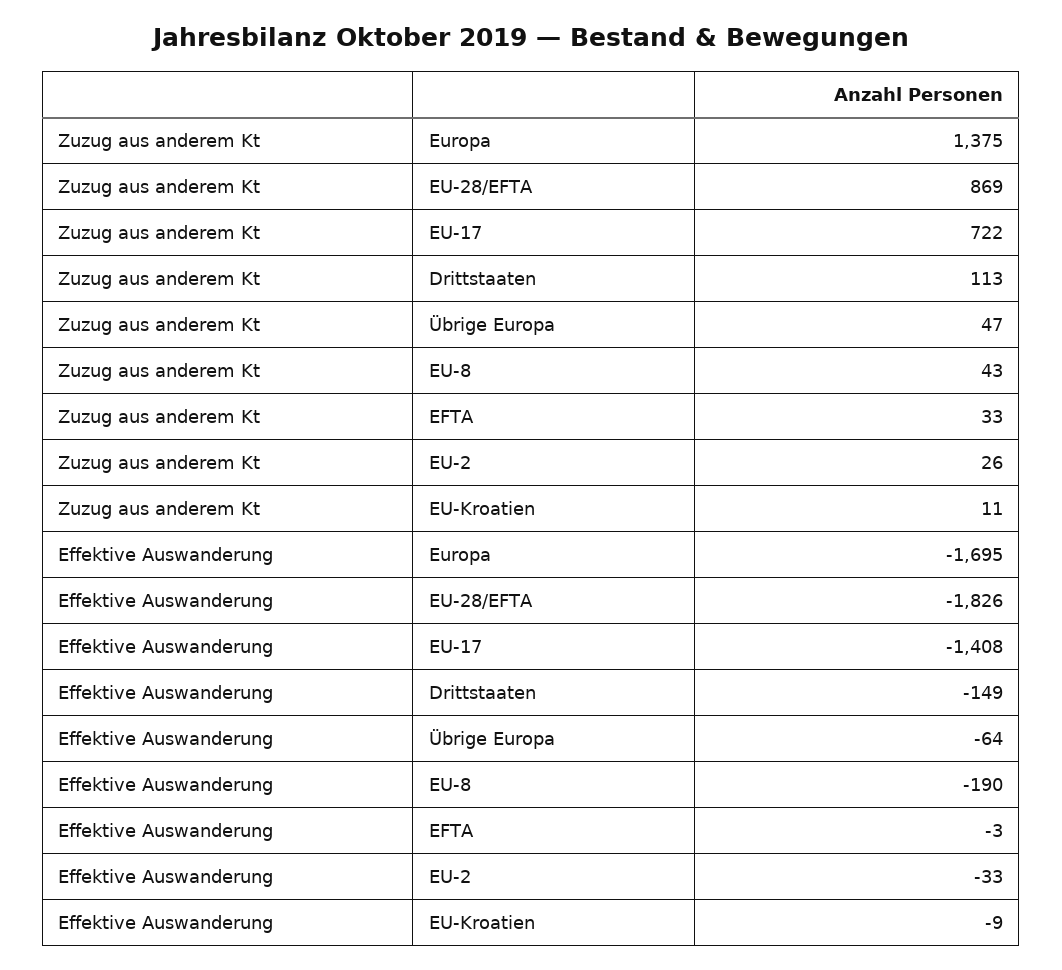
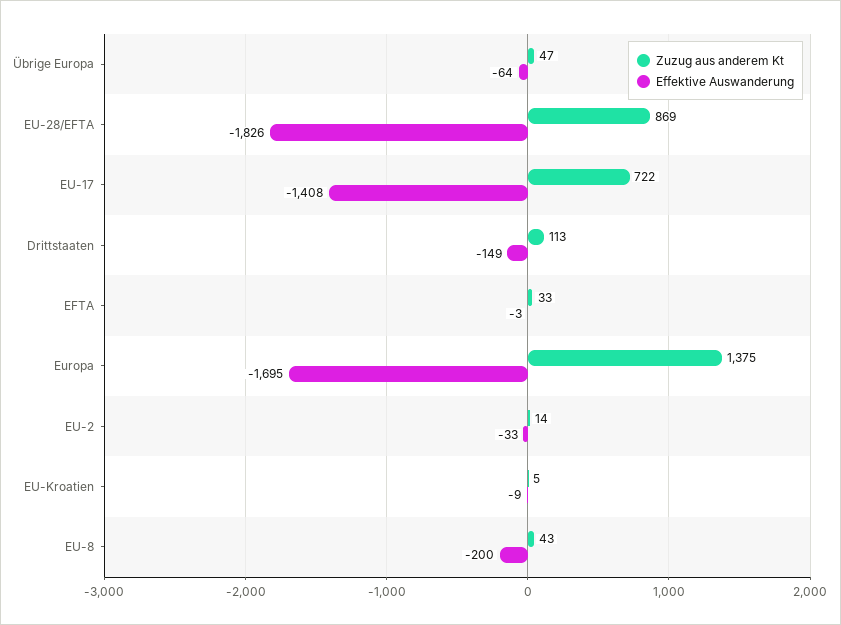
  {
    "Zuzug aus anderem Kt": {
      "Europa": 1375,
      "EU-28/EFTA": 869,
      "EU-17": 722,
      "Drittstaaten": 113,
      "Übrige Europa": 47,
      "EU-8": 43,
      "EFTA": 33,
-     "EU-2": 26,
+     "EU-2": 14,
-     "EU-Kroatien": 11
+     "EU-Kroatien": 5
    },
    "Effektive Auswanderung": {
      "Europa": -1695,
      "EU-28/EFTA": -1826,
      "EU-17": -1408,
      "Drittstaaten": -149,
      "Übrige Europa": -64,
-     "EU-8": -190,
+     "EU-8": -200,
      "EFTA": -3,
      "EU-2": -33,
      "EU-Kroatien": -9
    }
  }

